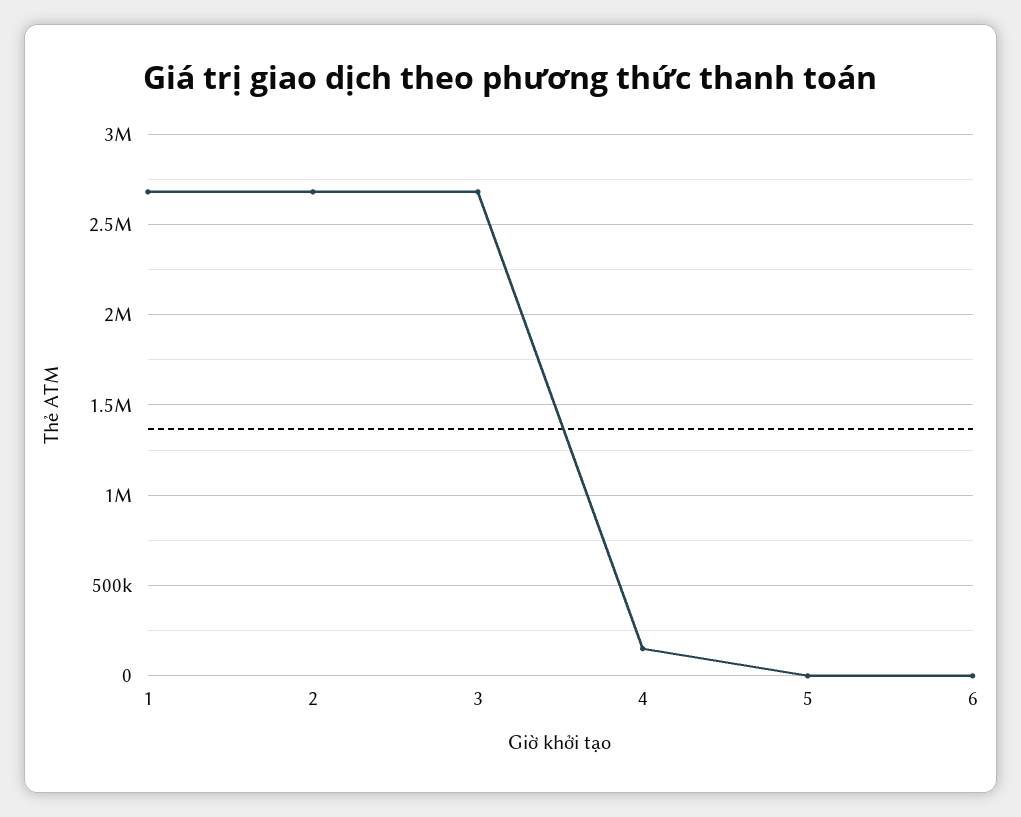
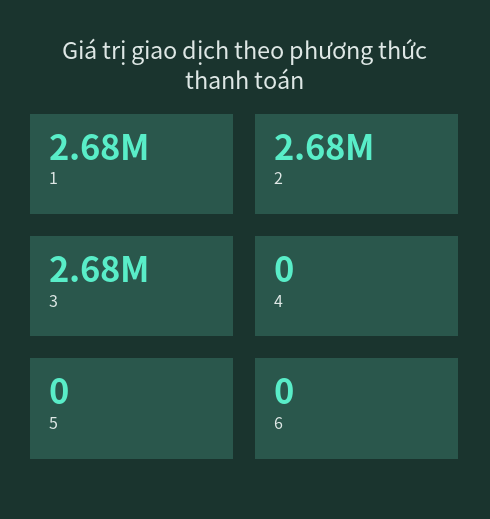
  {
    "1": 2680000,
    "2": 2680000,
    "3": 2680000,
-   "4": 150000,
+   "4": 0,
    "5": 0,
    "6": 0
  }

